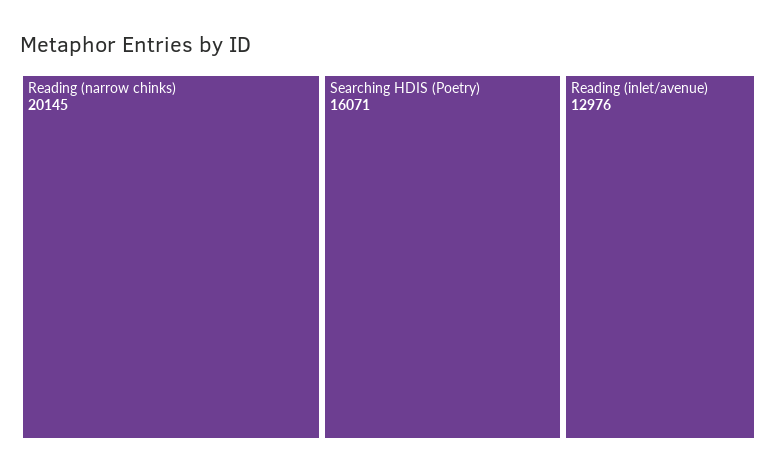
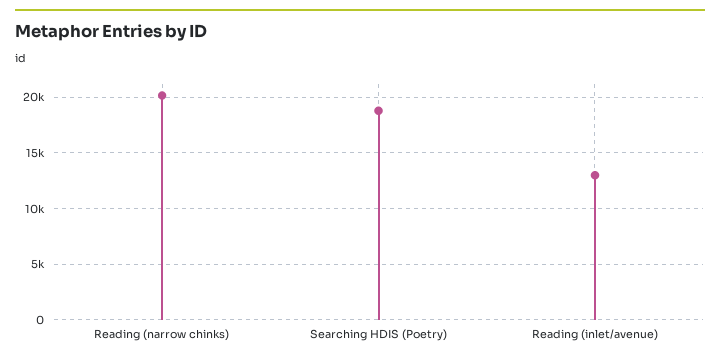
  {
    "Reading (narrow chinks)": 20145,
-   "Searching HDIS (Poetry)": 16071,
+   "Searching HDIS (Poetry)": 19000,
    "Reading (inlet/avenue)": 12976
  }

